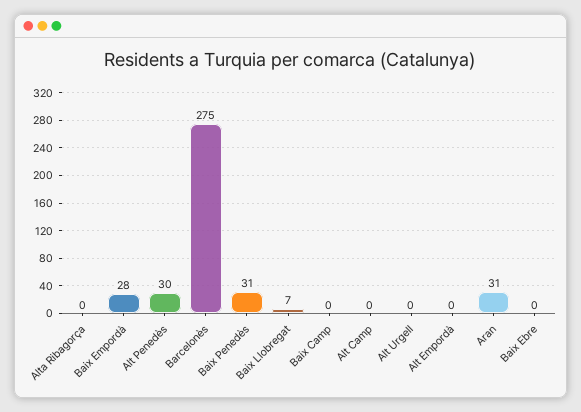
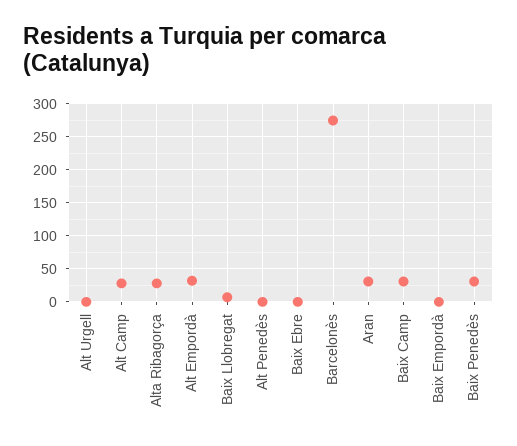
  {
-   "Alta Ribagorça": 0,
+   "Alta Ribagorça": 30,
-   "Baix Empordà": 28,
+   "Baix Empordà": 0,
-   "Alt Penedès": 30,
+   "Alt Penedès": 0,
    "Barcelonès": 275,
    "Baix Penedès": 31,
    "Baix Llobregat": 7,
-   "Baix Camp": 0,
+   "Baix Camp": 30,
-   "Alt Camp": 0,
+   "Alt Camp": 30,
    "Alt Urgell": 0,
-   "Alt Empordà": 0,
+   "Alt Empordà": 30,
    "Aran": 31,
    "Baix Ebre": 0
  }

